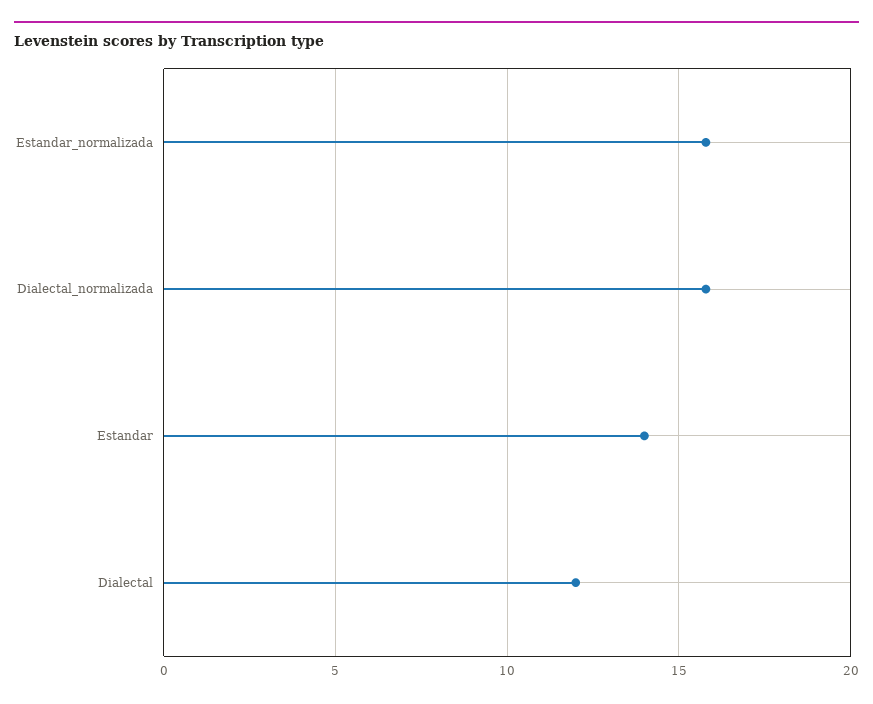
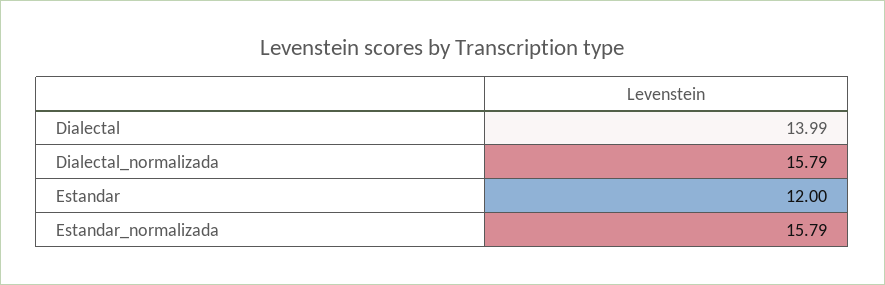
  {
    "Estandar_normalizada": 15.79,
    "Dialectal_normalizada": 15.79,
-   "Estandar": 14,
+   "Estandar": 12,
-   "Dialectal": 12
+   "Dialectal": 13.99
  }

